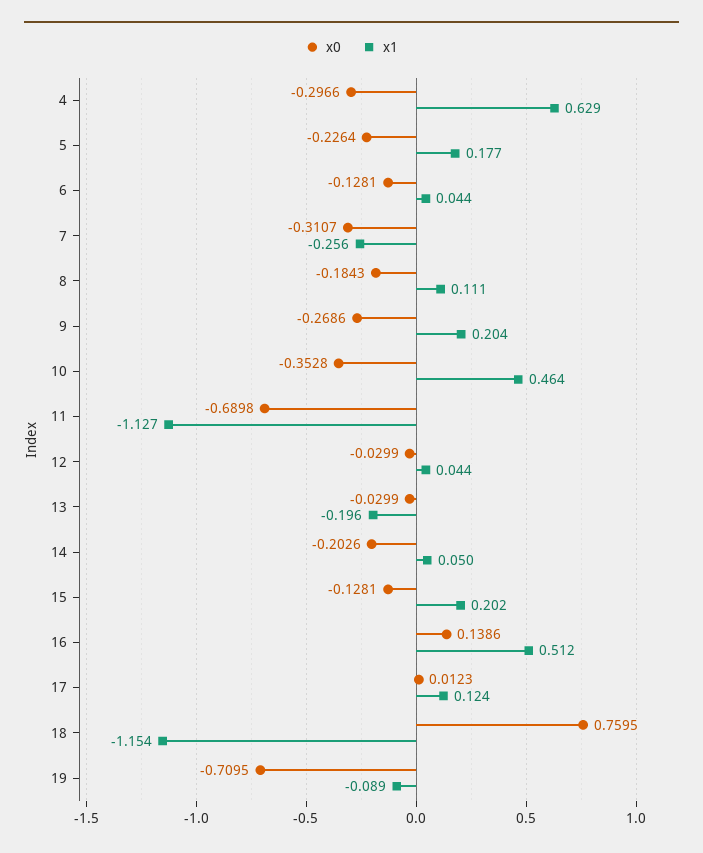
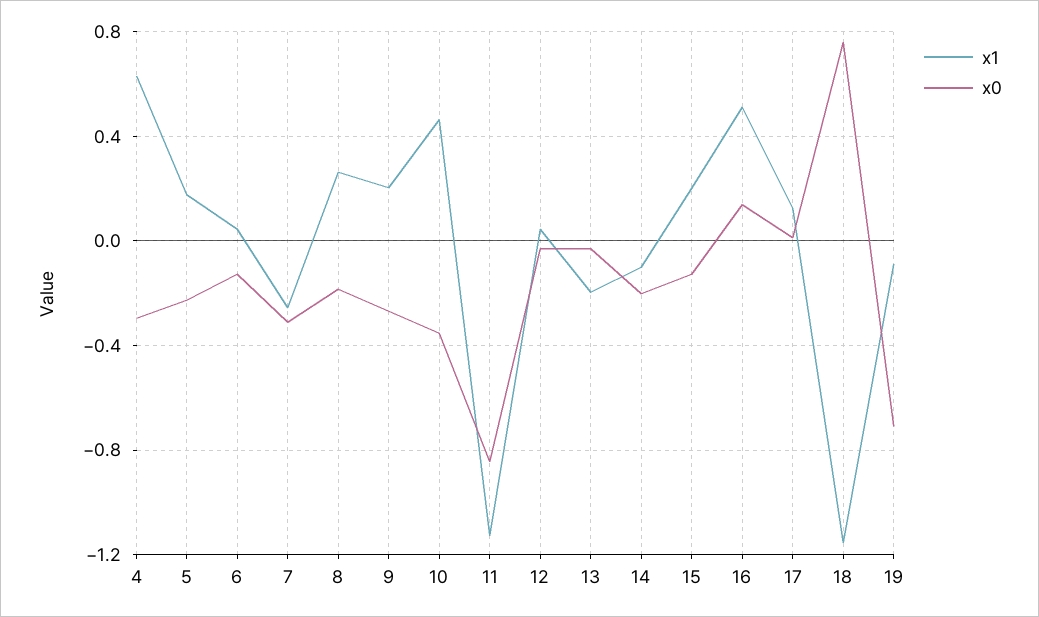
  {
    "x0": {
      "4": -0.2966,
      "5": -0.2264,
      "6": -0.1281,
      "7": -0.3107,
      "8": -0.1843,
      "9": -0.2686,
      "10": -0.3528,
-     "11": -0.6898,
+     "11": -0.85,
      "12": -0.0299,
      "13": -0.0299,
      "14": -0.2026,
      "15": -0.1281,
      "16": 0.1386,
      "17": 0.0123,
      "18": 0.7595,
      "19": -0.7095
    },
    "x1": {
      "4": 0.629,
      "5": 0.177,
      "6": 0.044,
      "7": -0.256,
-     "8": 0.111,
+     "8": 0.25,
      "9": 0.204,
      "10": 0.464,
      "11": -1.127,
      "12": 0.044,
      "13": -0.196,
-     "14": 0.05,
+     "14": -0.1,
      "15": 0.202,
      "16": 0.512,
      "17": 0.124,
      "18": -1.154,
      "19": -0.089
    }
  }

